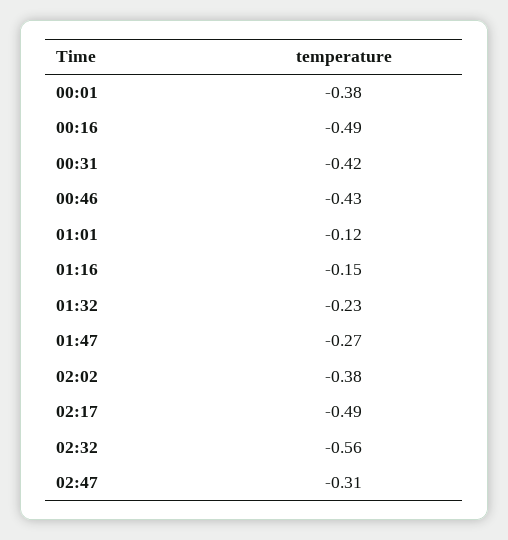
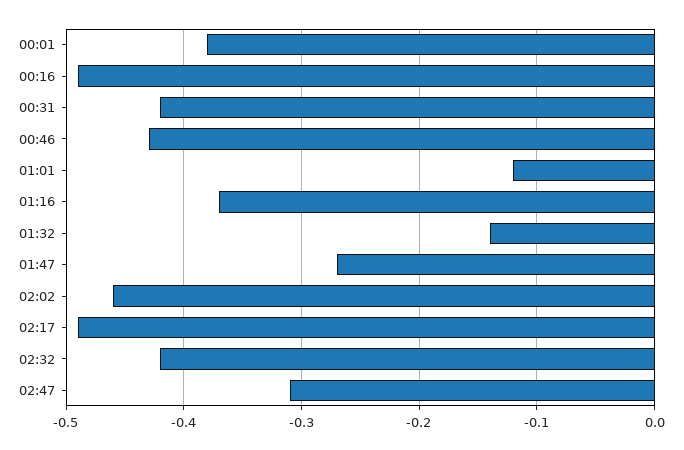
  {
    "00:01": -0.38,
    "00:16": -0.49,
    "00:31": -0.42,
    "00:46": -0.43,
    "01:01": -0.12,
-   "01:16": -0.15,
+   "01:16": -0.37,
-   "01:32": -0.23,
+   "01:32": -0.14,
    "01:47": -0.27,
-   "02:02": -0.38,
+   "02:02": -0.46,
    "02:17": -0.49,
-   "02:32": -0.56,
+   "02:32": -0.42,
    "02:47": -0.31
  }

